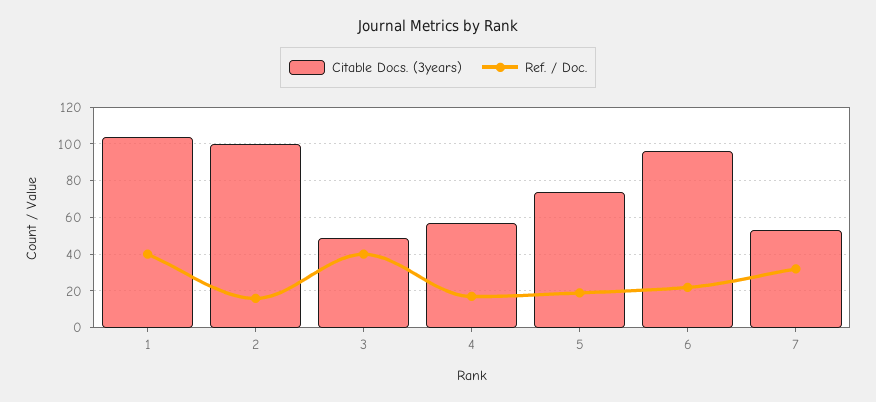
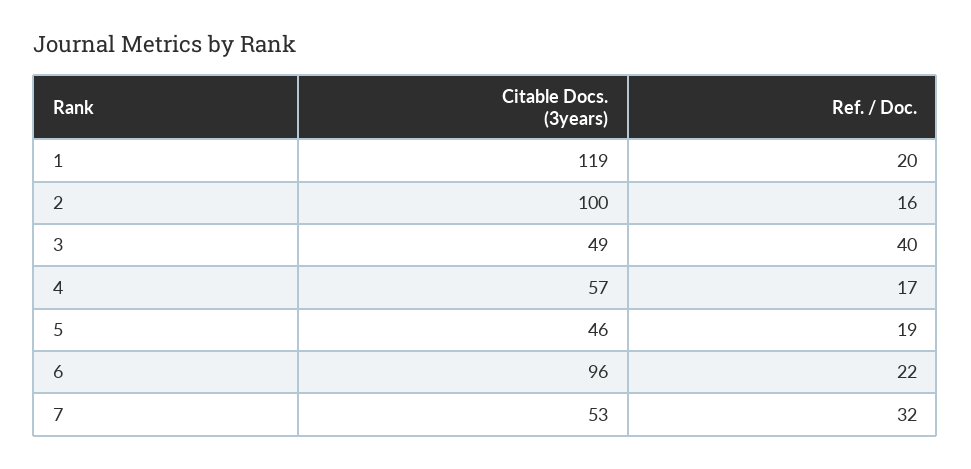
  {
    "Citable Docs. (3years)": {
-     "1": 105,
+     "1": 119,
      "2": 100,
      "3": 49,
      "4": 57,
-     "5": 75,
+     "5": 46,
      "6": 96,
      "7": 53
    },
    "Ref. / Doc.": {
-     "1": 40,
+     "1": 20,
      "2": 16,
      "3": 40,
      "4": 17,
      "5": 19,
      "6": 22,
      "7": 32
    }
  }

